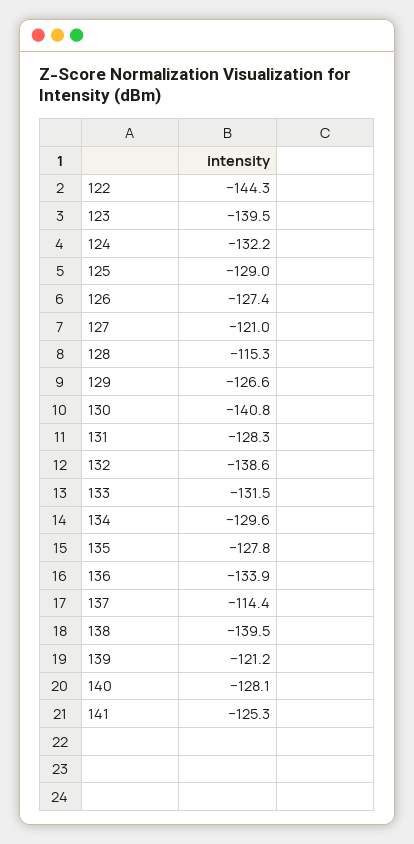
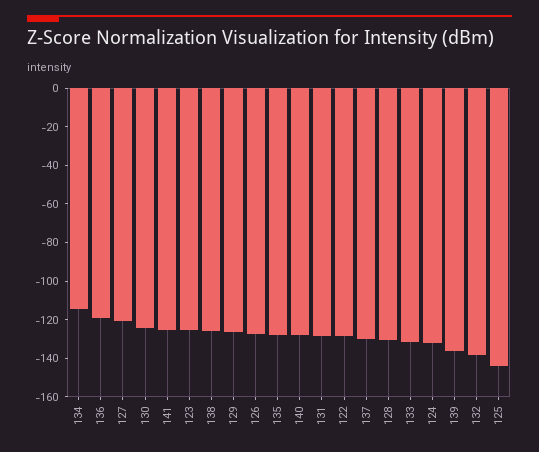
  {
-   "122": -144.3,
+   "122": -130,
-   "123": -139.5,
+   "123": -125,
    "124": -132.2,
-   "125": -129,
+   "125": -145,
    "126": -127.4,
    "127": -121,
-   "128": -115.3,
+   "128": -130,
    "129": -126.6,
-   "130": -140.8,
+   "130": -125,
    "131": -128.3,
    "132": -138.6,
    "133": -131.5,
-   "134": -129.6,
+   "134": -115,
    "135": -127.8,
-   "136": -133.9,
+   "136": -120,
-   "137": -114.4,
+   "137": -130,
-   "138": -139.5,
+   "138": -125,
-   "139": -121.2,
+   "139": -135,
    "140": -128.1,
    "141": -125.3
  }

